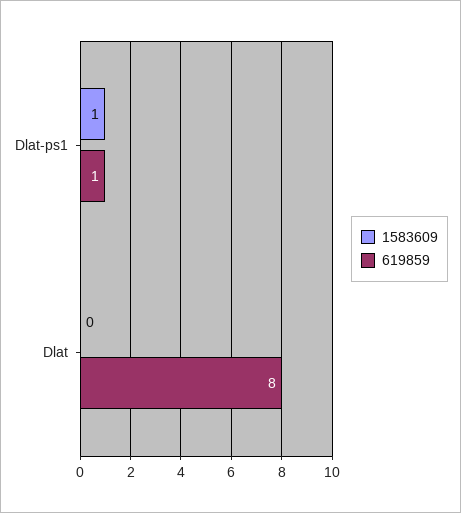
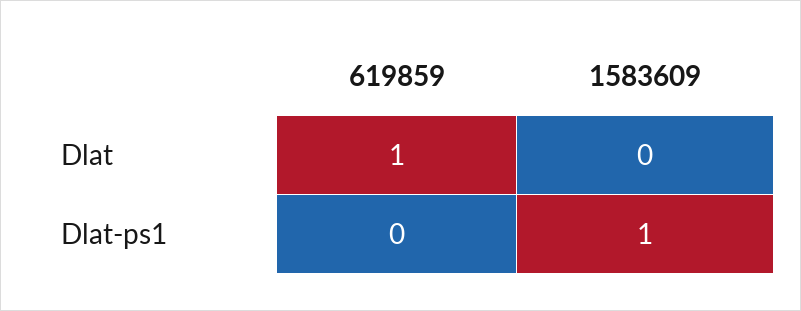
  {
    "1583609": {
      "Dlat-ps1": 1,
      "Dlat": 0
    },
    "619859": {
-     "Dlat-ps1": 1,
+     "Dlat-ps1": 0,
-     "Dlat": 8
+     "Dlat": 1
    }
  }

